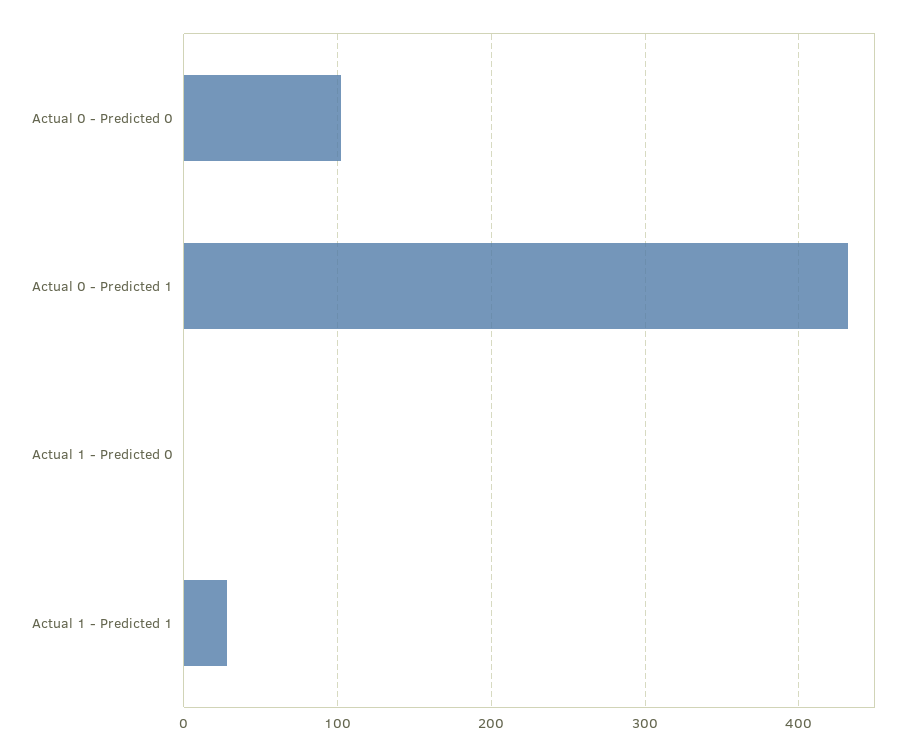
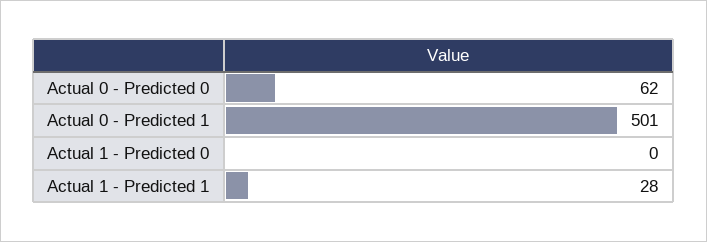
  {
-   "Actual 0 - Predicted 0": 100,
+   "Actual 0 - Predicted 0": 62,
-   "Actual 0 - Predicted 1": 430,
+   "Actual 0 - Predicted 1": 501,
    "Actual 1 - Predicted 0": 0,
    "Actual 1 - Predicted 1": 28
  }

